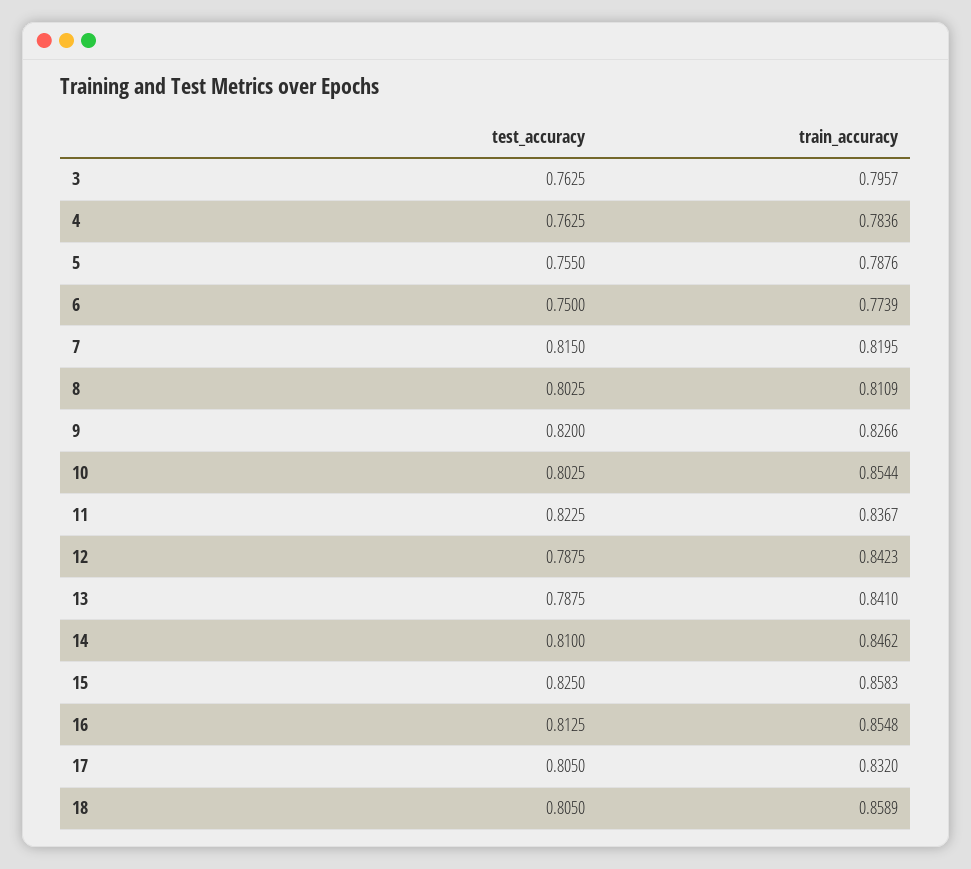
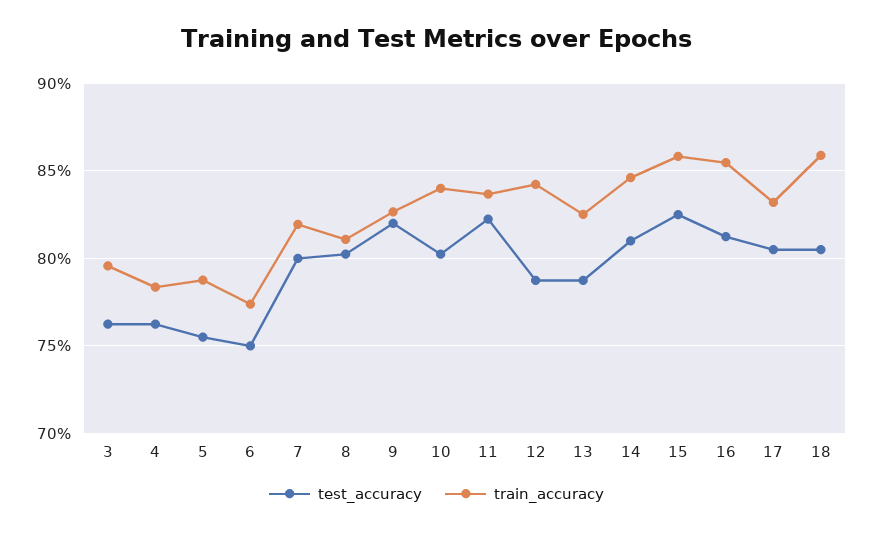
  {
    "test_accuracy": {
      "3": 0.7625,
      "4": 0.7625,
      "5": 0.755,
      "6": 0.75,
-     "7": 0.815,
+     "7": 0.8,
      "8": 0.8025,
      "9": 0.82,
      "10": 0.8025,
      "11": 0.8225,
      "12": 0.7875,
      "13": 0.7875,
      "14": 0.81,
      "15": 0.825,
      "16": 0.8125,
      "17": 0.805,
      "18": 0.805
    },
    "train_accuracy": {
      "3": 0.7957,
      "4": 0.7836,
      "5": 0.7876,
      "6": 0.7739,
      "7": 0.8195,
      "8": 0.8109,
      "9": 0.8266,
-     "10": 0.8544,
+     "10": 0.84,
      "11": 0.8367,
      "12": 0.8423,
-     "13": 0.841,
+     "13": 0.825,
      "14": 0.8462,
      "15": 0.8583,
      "16": 0.8548,
      "17": 0.832,
      "18": 0.8589
    }
  }

